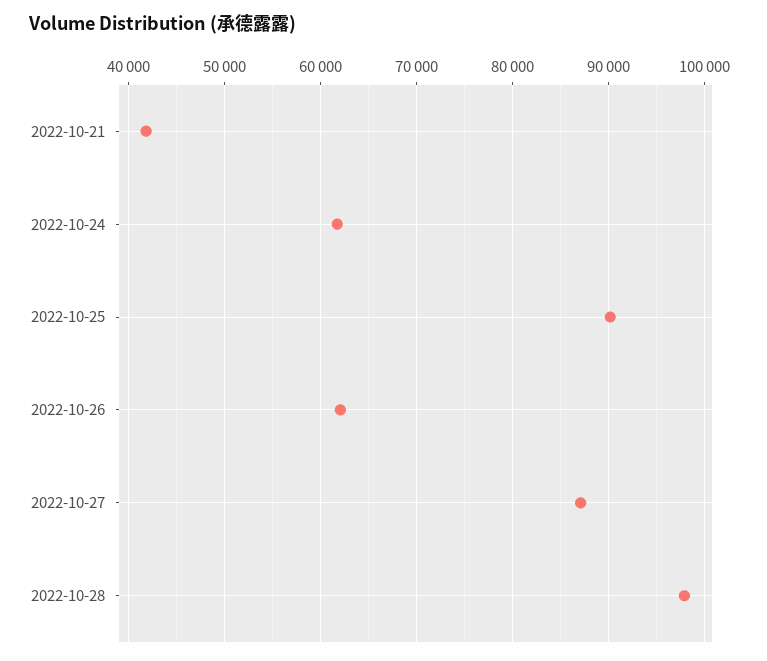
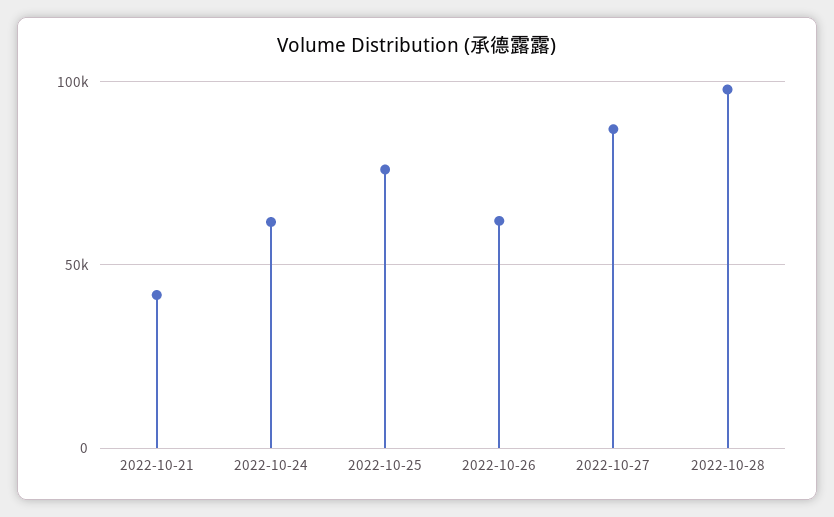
  {
    "2022-10-21": 42000,
    "2022-10-24": 62000,
-   "2022-10-25": 90000,
+   "2022-10-25": 75000,
    "2022-10-26": 62000,
    "2022-10-27": 87000,
    "2022-10-28": 98000
  }

